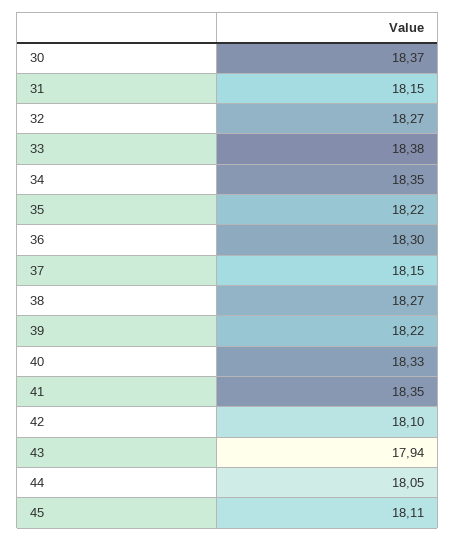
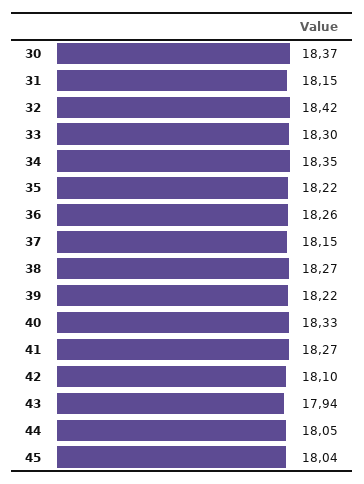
  {
    "30": 18.37,
    "31": 18.15,
-   "32": 18.27,
+   "32": 18.42,
-   "33": 18.38,
+   "33": 18.3,
    "34": 18.35,
    "35": 18.22,
-   "36": 18.3,
+   "36": 18.26,
    "37": 18.15,
    "38": 18.27,
    "39": 18.22,
    "40": 18.33,
-   "41": 18.35,
+   "41": 18.27,
    "42": 18.1,
    "43": 17.94,
    "44": 18.05,
-   "45": 18.11
+   "45": 18.04
  }

